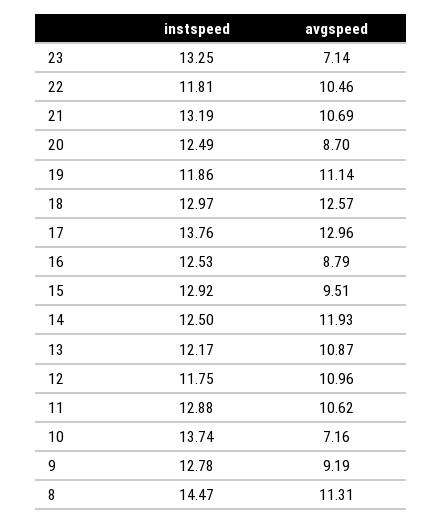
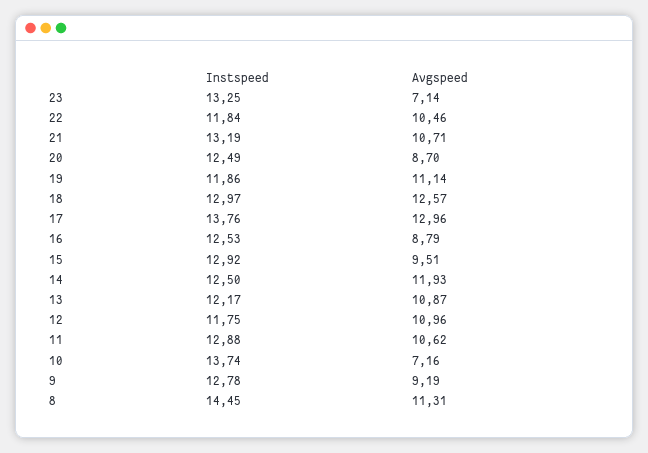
  {
    "instspeed": {
      "23": 13.25,
-     "22": 11.81,
+     "22": 11.84,
      "21": 13.19,
      "20": 12.49,
      "19": 11.86,
      "18": 12.97,
      "17": 13.76,
      "16": 12.53,
      "15": 12.92,
      "14": 12.5,
      "13": 12.17,
      "12": 11.75,
      "11": 12.88,
      "10": 13.74,
      "9": 12.78,
-     "8": 14.47
+     "8": 14.45
    },
    "avgspeed": {
      "23": 7.14,
      "22": 10.46,
-     "21": 10.69,
+     "21": 10.71,
      "20": 8.7,
      "19": 11.14,
      "18": 12.57,
      "17": 12.96,
      "16": 8.79,
      "15": 9.51,
      "14": 11.93,
      "13": 10.87,
      "12": 10.96,
      "11": 10.62,
      "10": 7.16,
      "9": 9.19,
      "8": 11.31
    }
  }

